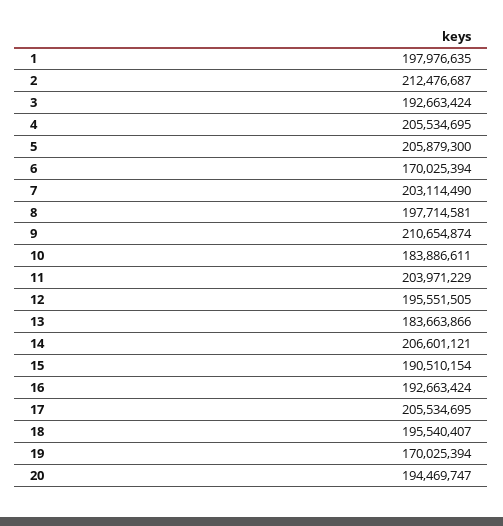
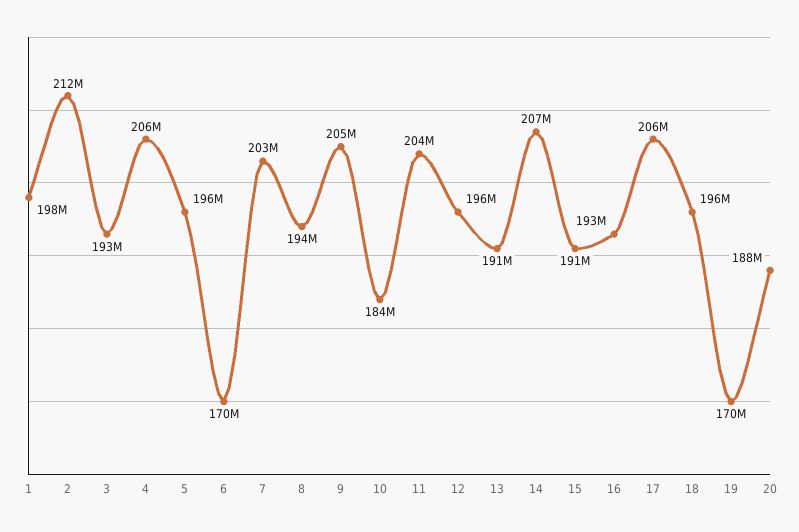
  {
    "1": 197976635,
    "2": 212476687,
    "3": 192663424,
    "4": 205534695,
-   "5": 205879300,
+   "5": 196000000,
    "6": 170025394,
    "7": 203114490,
-   "8": 197714581,
+   "8": 194000000,
-   "9": 210654874,
+   "9": 205000000,
    "10": 183886611,
    "11": 203971229,
    "12": 195551505,
-   "13": 183663866,
+   "13": 191000000,
    "14": 206601121,
    "15": 190510154,
    "16": 192663424,
    "17": 205534695,
    "18": 195540407,
    "19": 170025394,
-   "20": 194469747
+   "20": 188000000
  }

